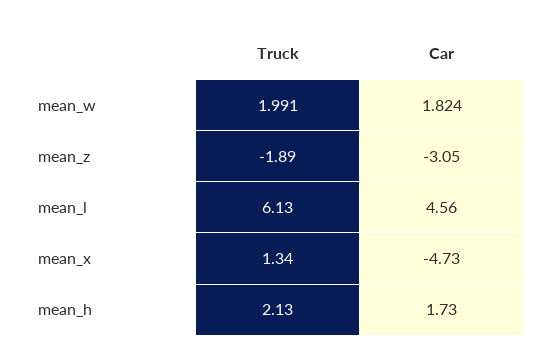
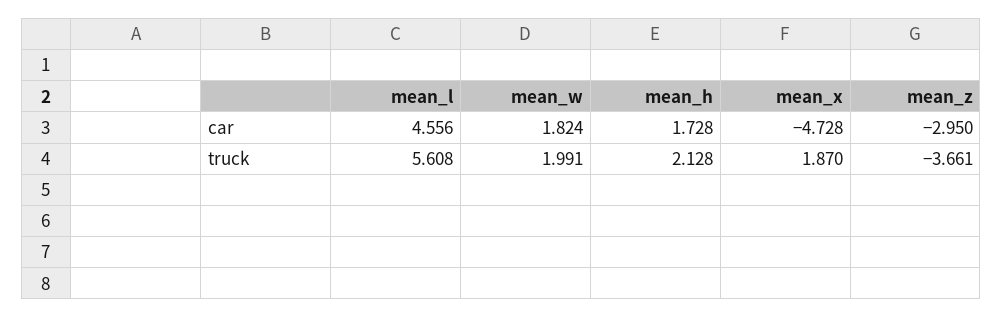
  {
    "Truck": {
      "mean_w": 1.991,
-     "mean_z": -1.89,
+     "mean_z": -3.661,
-     "mean_l": 6.13,
+     "mean_l": 5.608,
-     "mean_x": 1.34,
+     "mean_x": 1.87,
      "mean_h": 2.128
    },
    "Car": {
      "mean_w": 1.824,
-     "mean_z": -3.05,
+     "mean_z": -2.95,
      "mean_l": 4.556,
      "mean_x": -4.728,
      "mean_h": 1.728
    }
  }

